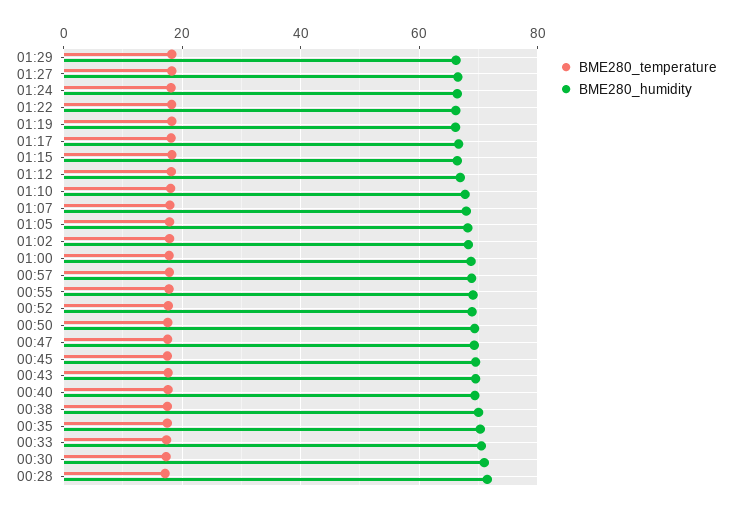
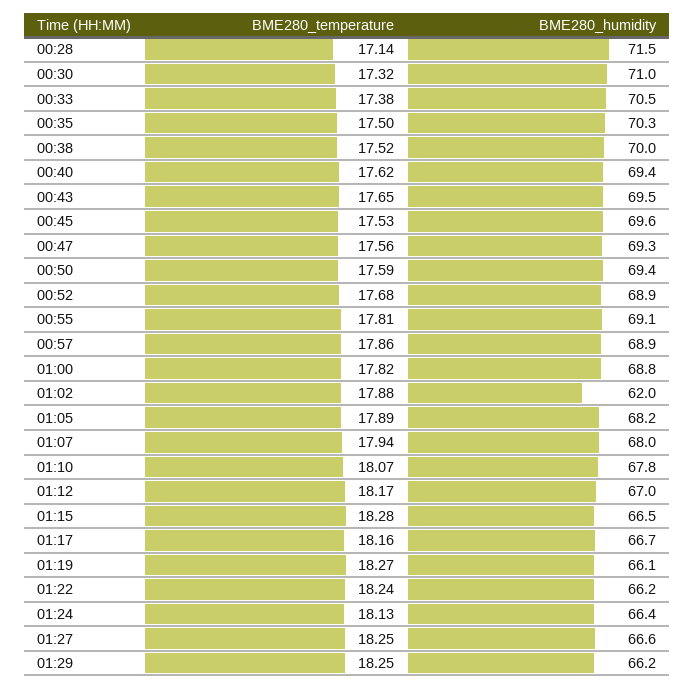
  {
    "BME280_temperature": {
      "01:29": 18.25,
      "01:27": 18.25,
      "01:24": 18.13,
      "01:22": 18.24,
      "01:19": 18.27,
      "01:17": 18.16,
      "01:15": 18.28,
      "01:12": 18.17,
      "01:10": 18.07,
      "01:07": 17.94,
      "01:05": 17.89,
      "01:02": 17.88,
      "01:00": 17.82,
      "00:57": 17.86,
      "00:55": 17.81,
      "00:52": 17.68,
      "00:50": 17.59,
      "00:47": 17.56,
      "00:45": 17.53,
      "00:43": 17.65,
      "00:40": 17.62,
      "00:38": 17.52,
      "00:35": 17.5,
      "00:33": 17.38,
      "00:30": 17.32,
      "00:28": 17.14
    },
    "BME280_humidity": {
      "01:29": 66.2,
      "01:27": 66.6,
      "01:24": 66.4,
      "01:22": 66.2,
      "01:19": 66.1,
      "01:17": 66.7,
      "01:15": 66.5,
      "01:12": 67,
      "01:10": 67.8,
      "01:07": 68,
      "01:05": 68.2,
-     "01:02": 68,
+     "01:02": 62,
      "01:00": 68.8,
      "00:57": 68.9,
      "00:55": 69.1,
      "00:52": 68.9,
      "00:50": 69.4,
      "00:47": 69.3,
      "00:45": 69.6,
      "00:43": 69.5,
      "00:40": 69.4,
      "00:38": 70,
      "00:35": 70.3,
      "00:33": 70.5,
      "00:30": 71,
      "00:28": 71.5
    }
  }

